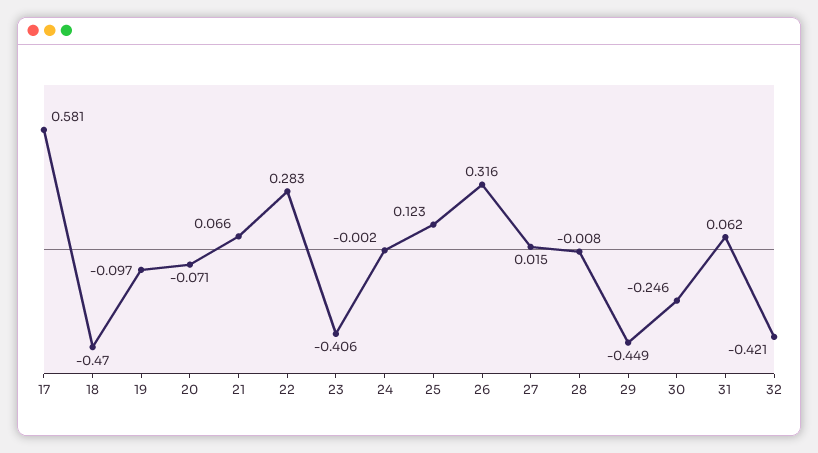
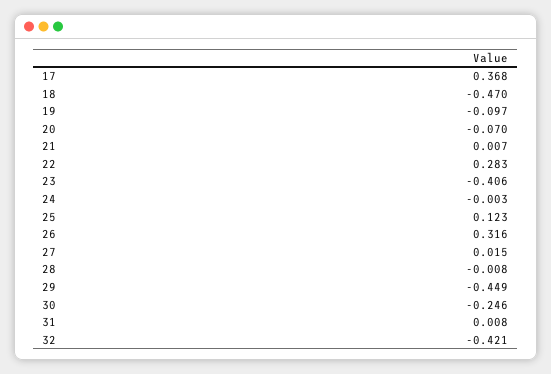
  {
-   "17": 0.581,
+   "17": 0.368,
    "18": -0.47,
    "19": -0.097,
-   "20": -0.071,
+   "20": -0.07,
-   "21": 0.066,
+   "21": 0.007,
    "22": 0.283,
    "23": -0.406,
-   "24": -0.002,
+   "24": -0.003,
    "25": 0.123,
    "26": 0.316,
    "27": 0.015,
    "28": -0.008,
    "29": -0.449,
    "30": -0.246,
-   "31": 0.062,
+   "31": 0.008,
    "32": -0.421
  }

